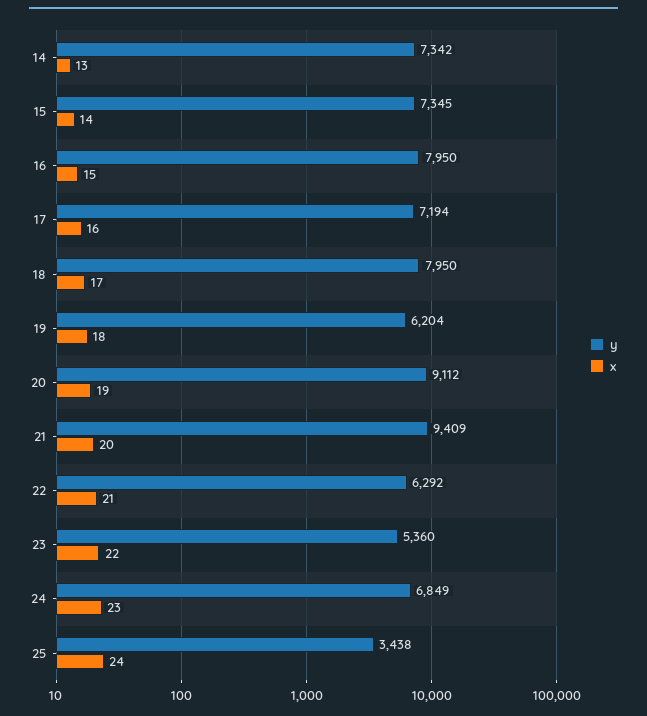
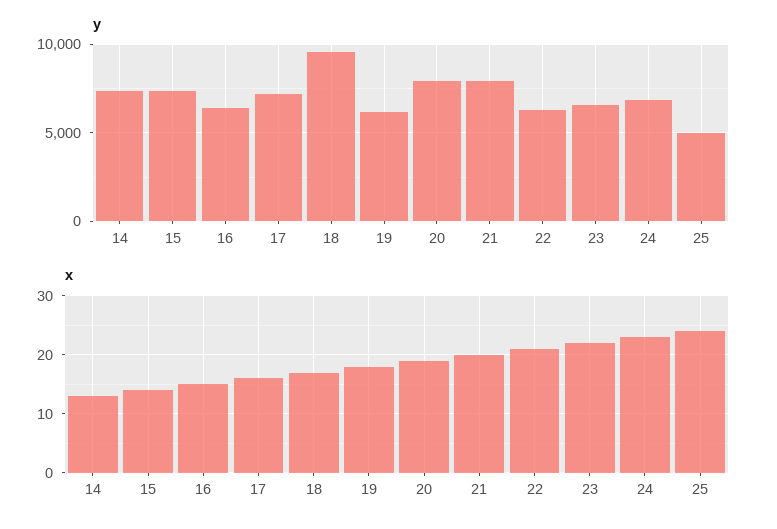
  {
    "y": {
      "14": 7342,
      "15": 7345,
-     "16": 7950,
+     "16": 6500,
      "17": 7194,
-     "18": 7950,
+     "18": 9500,
      "19": 6204,
-     "20": 9112,
+     "20": 8000,
-     "21": 9409,
+     "21": 8000,
      "22": 6292,
-     "23": 5360,
+     "23": 6500,
      "24": 6849,
-     "25": 3438
+     "25": 5000
    },
    "x": {
      "14": 13,
      "15": 14,
      "16": 15,
      "17": 16,
      "18": 17,
      "19": 18,
      "20": 19,
      "21": 20,
      "22": 21,
      "23": 22,
      "24": 23,
      "25": 24
    }
  }

